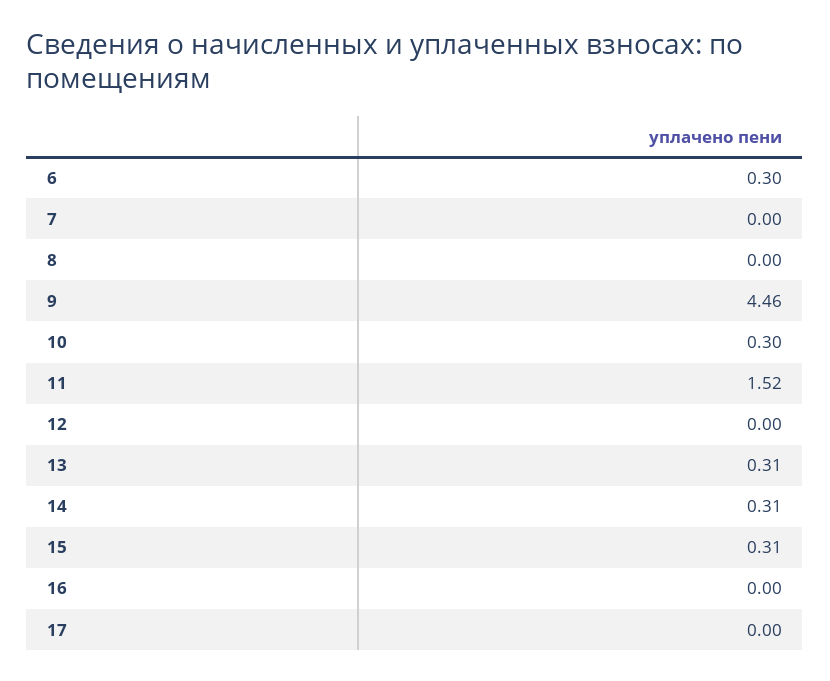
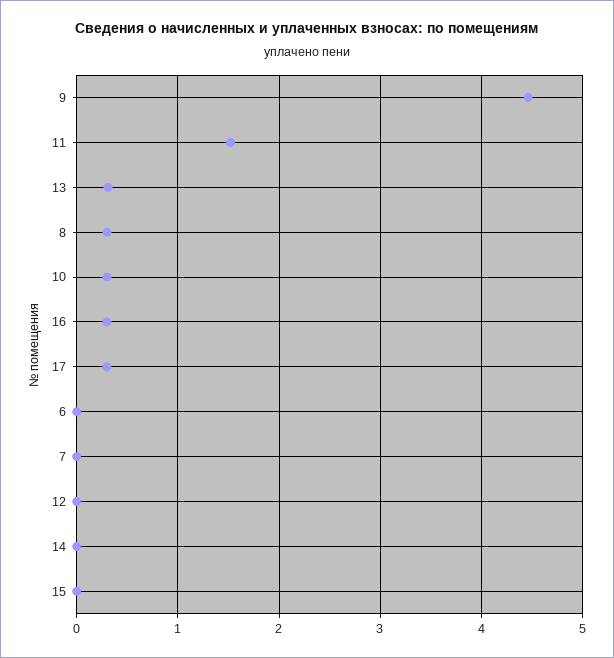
  {
-   "6": 0.3,
+   "6": 0,
    "7": 0,
-   "8": 0,
+   "8": 0.3,
    "9": 4.46,
    "10": 0.3,
    "11": 1.52,
    "12": 0,
    "13": 0.31,
-   "14": 0.31,
+   "14": 0,
-   "15": 0.31,
+   "15": 0,
-   "16": 0,
+   "16": 0.3,
-   "17": 0
+   "17": 0.3
  }

